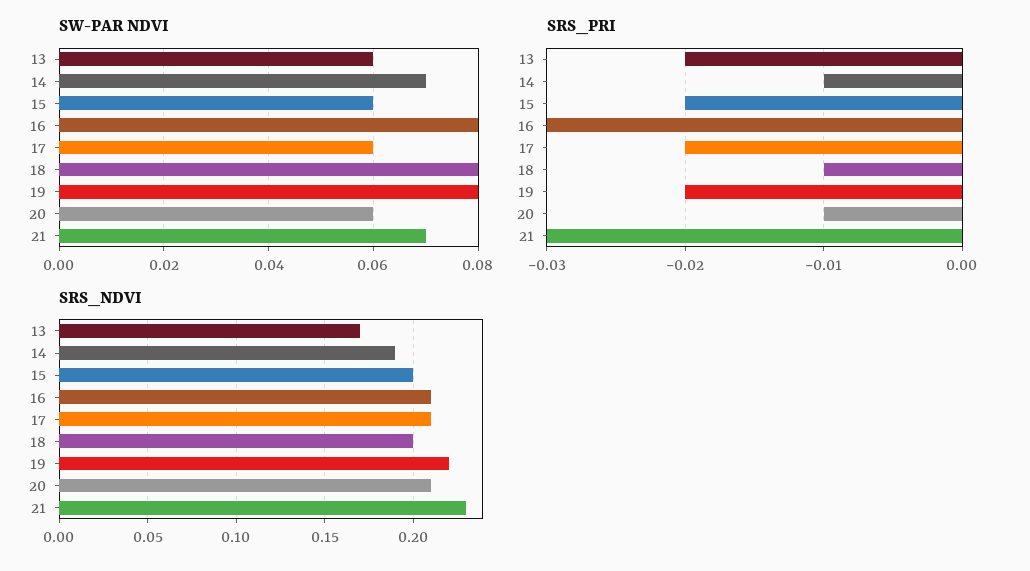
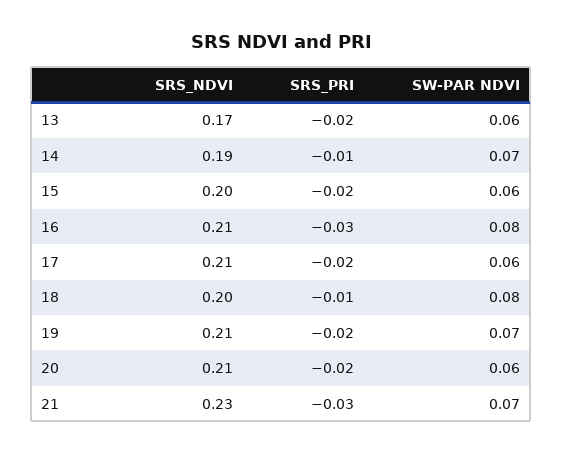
  {
    "SW-PAR NDVI": {
      "13": 0.06,
      "14": 0.07,
      "15": 0.06,
      "16": 0.08,
      "17": 0.06,
      "18": 0.08,
-     "19": 0.08,
+     "19": 0.07,
      "20": 0.06,
      "21": 0.07
    },
    "SRS_PRI": {
      "13": -0.02,
      "14": -0.01,
      "15": -0.02,
      "16": -0.03,
      "17": -0.02,
      "18": -0.01,
      "19": -0.02,
-     "20": -0.01,
+     "20": -0.02,
      "21": -0.03
    },
    "SRS_NDVI": {
      "13": 0.17,
      "14": 0.19,
      "15": 0.2,
      "16": 0.21,
      "17": 0.21,
      "18": 0.2,
-     "19": 0.22,
+     "19": 0.21,
      "20": 0.21,
      "21": 0.23
    }
  }

